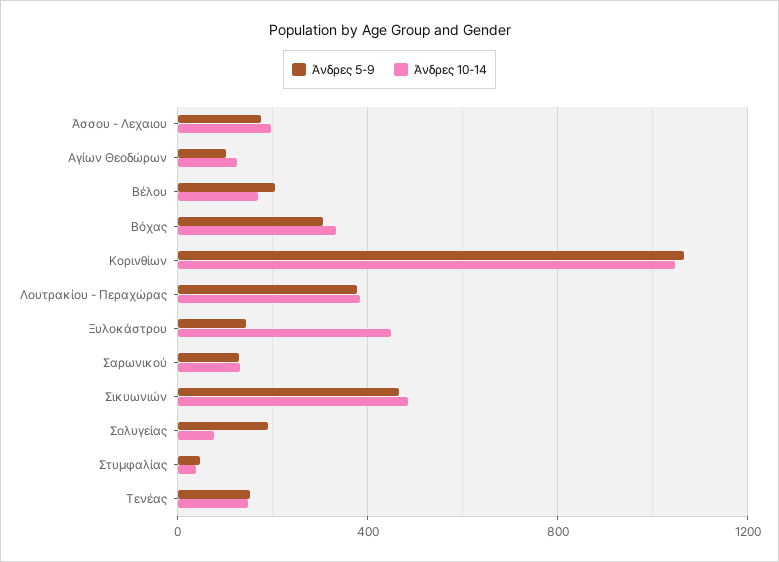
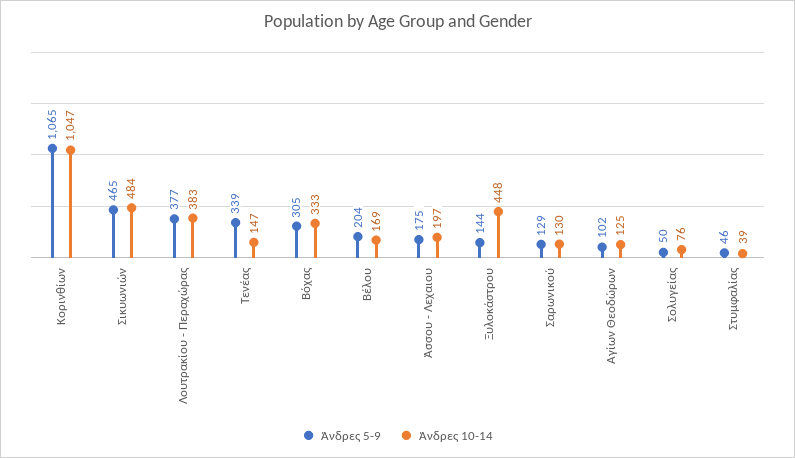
  {
    "Άνδρες 5-9": {
      "Άσσου - Λεχαιου": 175,
      "Αγίων Θεοδώρων": 102,
      "Βέλου": 204,
      "Βόχας": 305,
      "Κορινθίων": 1065,
      "Λουτρακίου - Περαχώρας": 377,
      "Ξυλοκάστρου": 144,
      "Σαρωνικού": 129,
      "Σικυωνιών": 465,
-     "Σολυγείας": 200,
+     "Σολυγείας": 50,
      "Στυμφαλίας": 46,
-     "Τενέας": 150
+     "Τενέας": 339
    },
    "Άνδρες 10-14": {
      "Άσσου - Λεχαιου": 197,
      "Αγίων Θεοδώρων": 125,
      "Βέλου": 169,
      "Βόχας": 333,
      "Κορινθίων": 1047,
      "Λουτρακίου - Περαχώρας": 383,
      "Ξυλοκάστρου": 448,
      "Σαρωνικού": 130,
      "Σικυωνιών": 484,
      "Σολυγείας": 76,
      "Στυμφαλίας": 39,
      "Τενέας": 147
    }
  }

